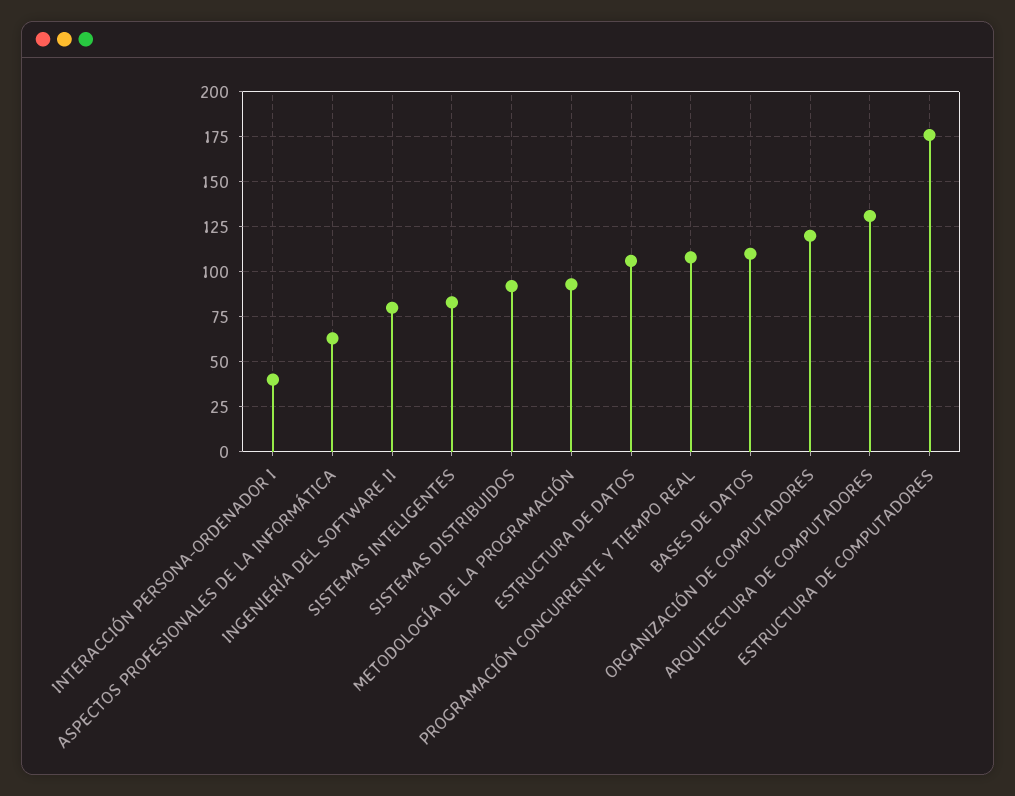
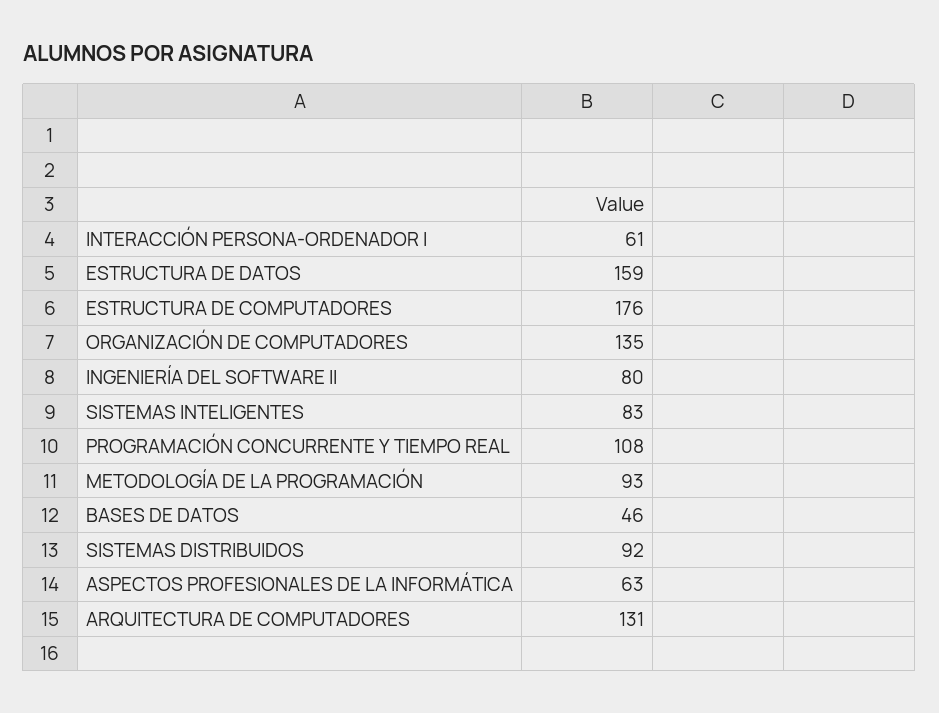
  {
-   "INTERACCIÓN PERSONA-ORDENADOR I": 40,
+   "INTERACCIÓN PERSONA-ORDENADOR I": 61,
    "ASPECTOS PROFESIONALES DE LA INFORMÁTICA": 63,
    "INGENIERÍA DEL SOFTWARE II": 80,
    "SISTEMAS INTELIGENTES": 83,
    "SISTEMAS DISTRIBUIDOS": 92,
    "METODOLOGÍA DE LA PROGRAMACIÓN": 93,
-   "ESTRUCTURA DE DATOS": 105,
+   "ESTRUCTURA DE DATOS": 159,
    "PROGRAMACIÓN CONCURRENTE Y TIEMPO REAL": 108,
-   "BASES DE DATOS": 110,
+   "BASES DE DATOS": 46,
-   "ORGANIZACIÓN DE COMPUTADORES": 120,
+   "ORGANIZACIÓN DE COMPUTADORES": 135,
    "ARQUITECTURA DE COMPUTADORES": 131,
    "ESTRUCTURA DE COMPUTADORES": 176
  }

